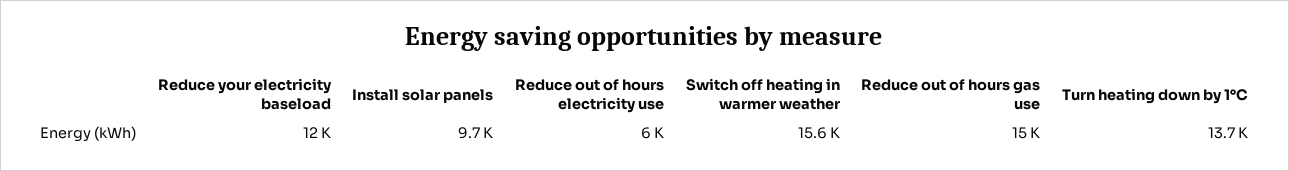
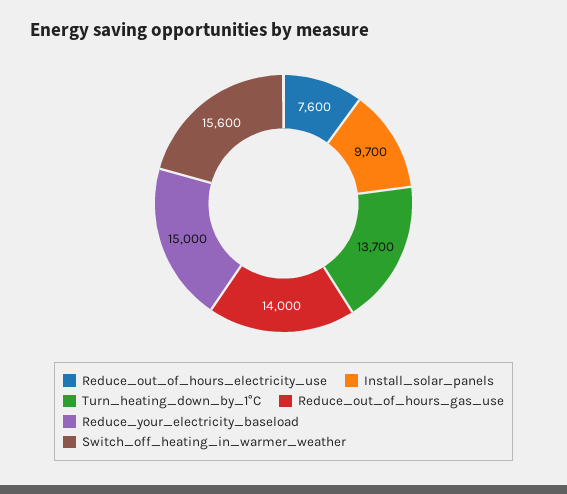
  {
-   "Reduce your electricity baseload": 12000,
+   "Reduce your electricity baseload": 15000,
    "Install solar panels": 9700,
-   "Reduce out of hours electricity use": 6000,
+   "Reduce out of hours electricity use": 7600,
    "Switch off heating in warmer weather": 15600,
-   "Reduce out of hours gas use": 15000,
+   "Reduce out of hours gas use": 14000,
    "Turn heating down by 1°C": 13700
  }

